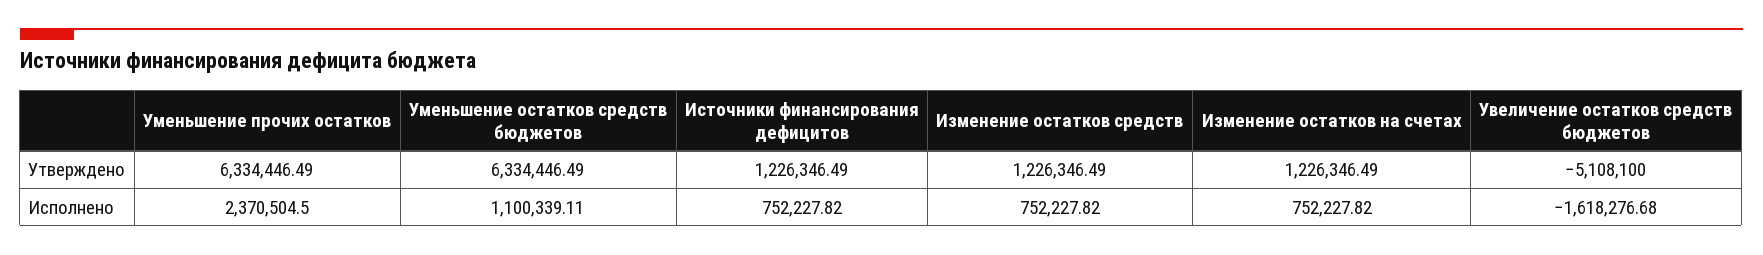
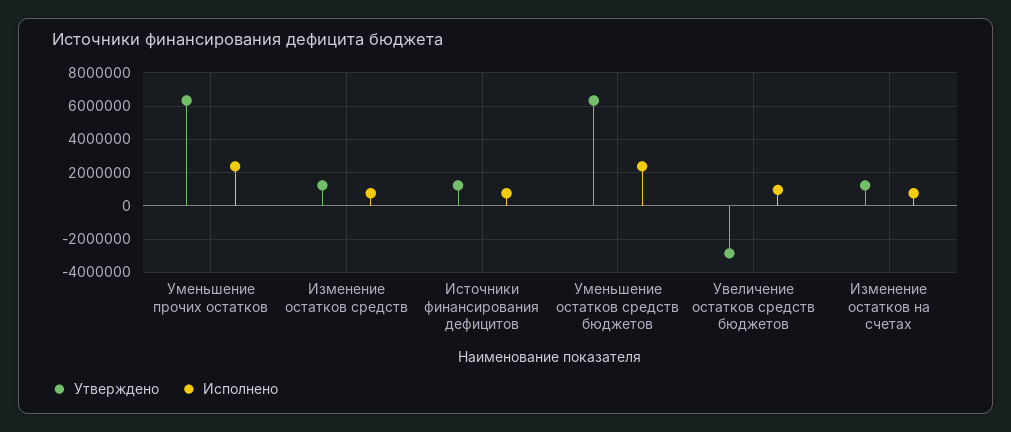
  {
    "Утверждено": {
      "Уменьшение прочих остатков": 6334446.49,
      "Уменьшение остатков средств бюджетов": 6334446.49,
      "Источники финансирования дефицитов": 1226346.49,
      "Изменение остатков средств": 1226346.49,
      "Изменение остатков на счетах": 1226346.49,
-     "Увеличение остатков средств бюджетов": -5108100
+     "Увеличение остатков средств бюджетов": -3000000
    },
    "Исполнено": {
      "Уменьшение прочих остатков": 2370504.5,
-     "Уменьшение остатков средств бюджетов": 1100339.11,
+     "Уменьшение остатков средств бюджетов": 2500000,
      "Источники финансирования дефицитов": 752227.82,
      "Изменение остатков средств": 752227.82,
      "Изменение остатков на счетах": 752227.82,
-     "Увеличение остатков средств бюджетов": -1618276.68
+     "Увеличение остатков средств бюджетов": 1000000
    }
  }

